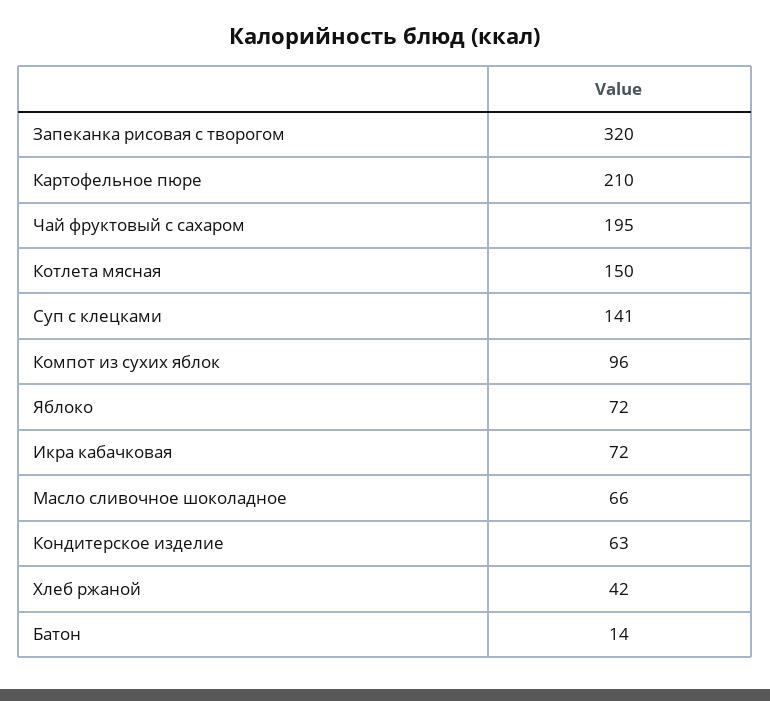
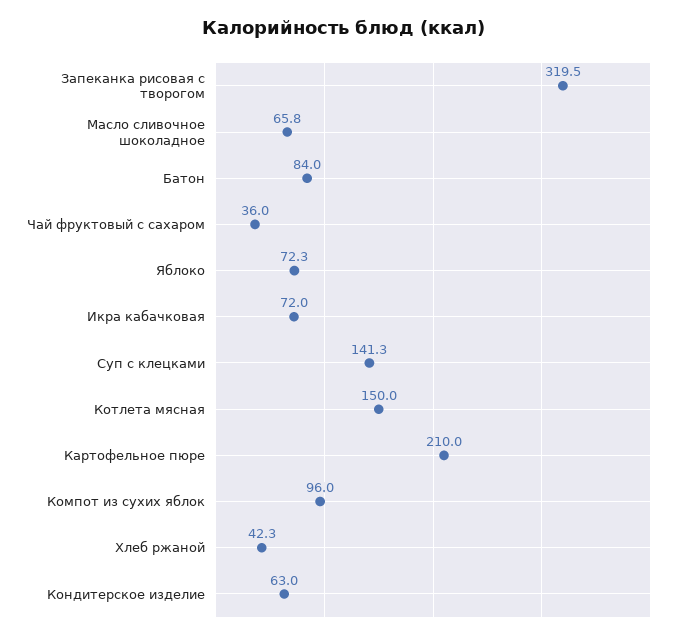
  {
    "Запеканка рисовая с творогом": 319.5,
    "Картофельное пюре": 210,
-   "Чай фруктовый с сахаром": 195,
+   "Чай фруктовый с сахаром": 36,
    "Котлета мясная": 150,
    "Суп с клецками": 141.3,
    "Компот из сухих яблок": 96,
    "Яблоко": 72.3,
    "Икра кабачковая": 72,
    "Масло сливочное шоколадное": 65.8,
    "Кондитерское изделие": 63,
    "Хлеб ржаной": 42.3,
-   "Батон": 14
+   "Батон": 84
  }

